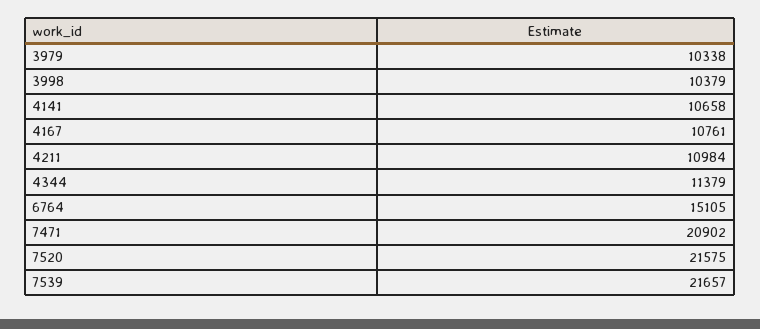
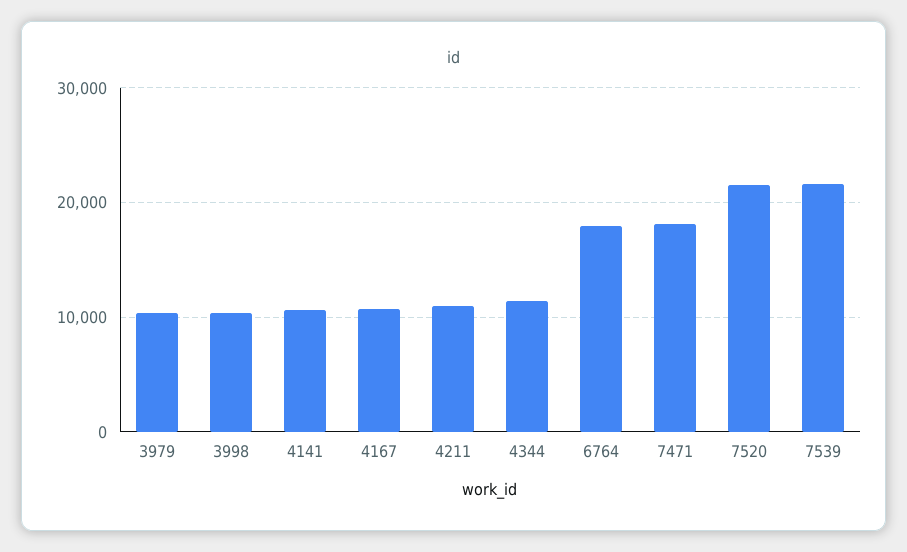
  {
    "3979": 10338,
    "3998": 10379,
    "4141": 10658,
    "4167": 10761,
    "4211": 10984,
    "4344": 11379,
-   "6764": 15105,
+   "6764": 18000,
-   "7471": 20902,
+   "7471": 18000,
    "7520": 21575,
    "7539": 21657
  }

